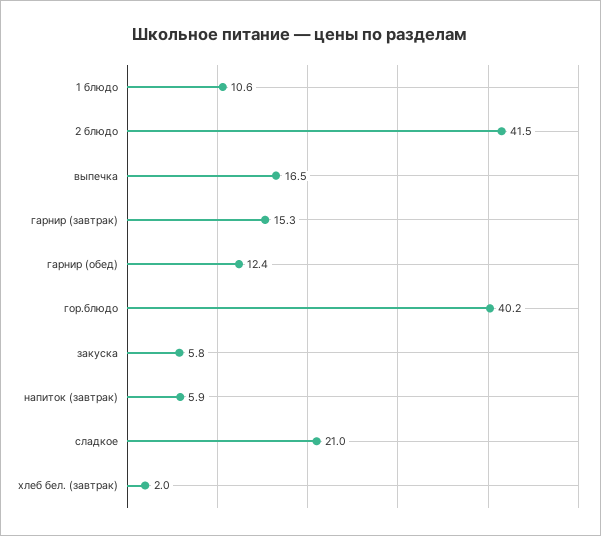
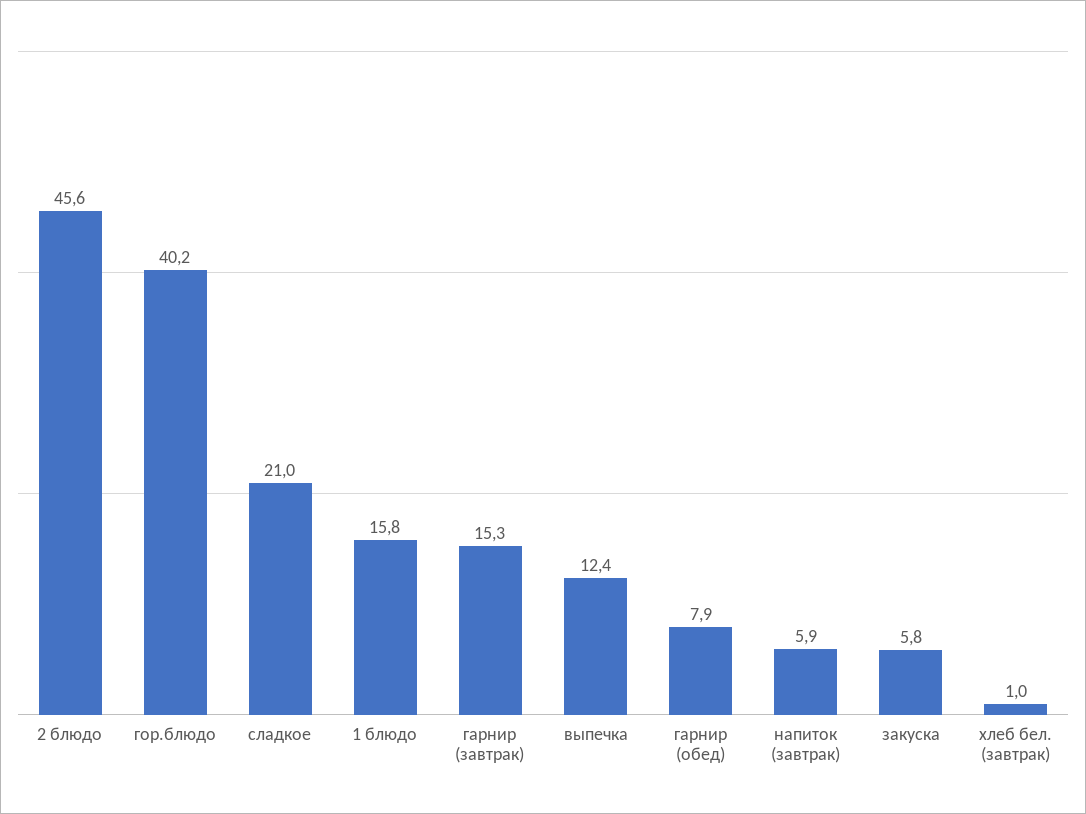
  {
-   "1 блюдо": 10.6,
+   "1 блюдо": 15.8,
-   "2 блюдо": 41.5,
+   "2 блюдо": 45.6,
-   "выпечка": 16.5,
+   "выпечка": 12.4,
    "гарнир (завтрак)": 15.3,
-   "гарнир (обед)": 12.4,
+   "гарнир (обед)": 7.9,
    "гор.блюдо": 40.2,
    "закуска": 5.8,
    "напиток (завтрак)": 5.9,
    "сладкое": 21,
-   "хлеб бел. (завтрак)": 2
+   "хлеб бел. (завтрак)": 1
  }

